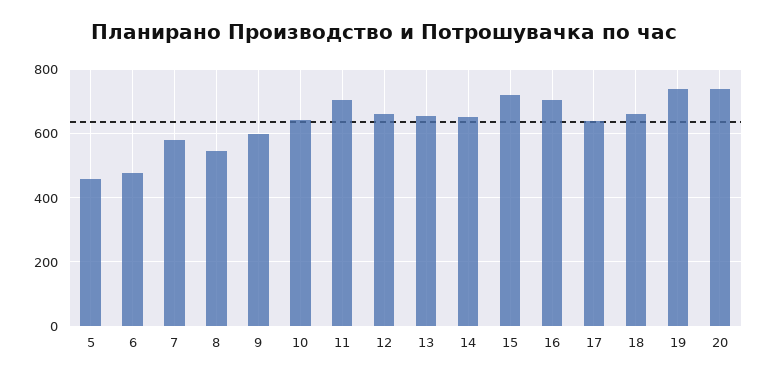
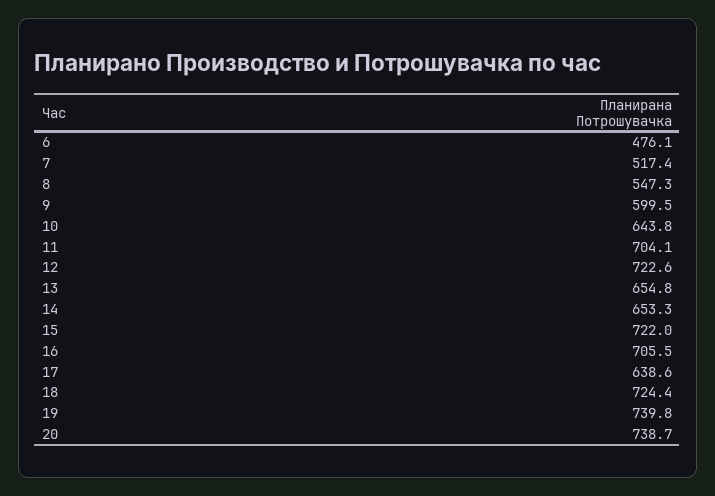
  {
-   "5": 460,
    "6": 476.1,
-   "7": 580,
+   "7": 517.4,
    "8": 547.3,
    "9": 599.5,
    "10": 643.8,
    "11": 704.1,
-   "12": 660,
+   "12": 722.6,
    "13": 654.8,
    "14": 653.3,
    "15": 722,
    "16": 705.5,
    "17": 638.6,
-   "18": 660,
+   "18": 724.4,
    "19": 739.8,
    "20": 738.7
  }

